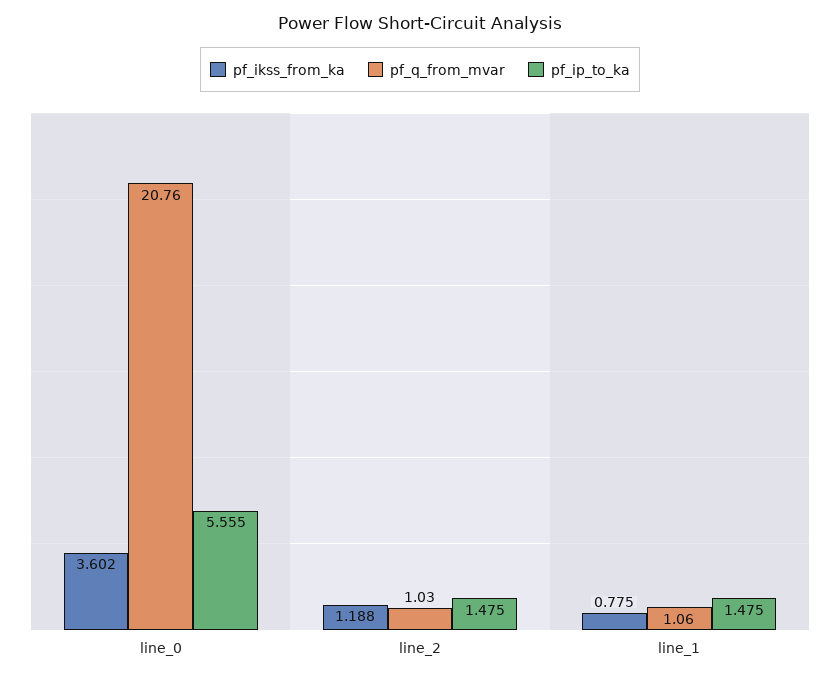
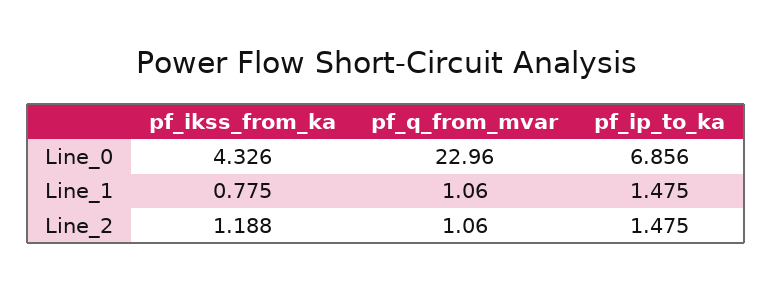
  {
    "pf_ikss_from_ka": {
-     "line_0": 3.602,
+     "line_0": 4.326,
      "line_2": 1.188,
      "line_1": 0.775
    },
    "pf_q_from_mvar": {
-     "line_0": 20.76,
+     "line_0": 22.96,
-     "line_2": 1.03,
+     "line_2": 1.06,
      "line_1": 1.06
    },
    "pf_ip_to_ka": {
-     "line_0": 5.555,
+     "line_0": 6.856,
      "line_2": 1.475,
      "line_1": 1.475
    }
  }

